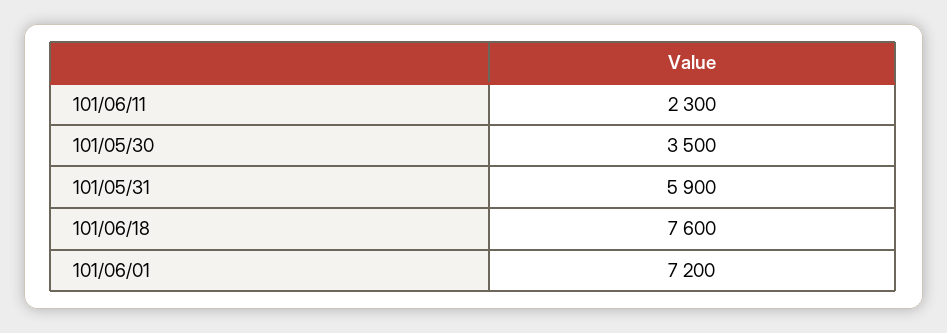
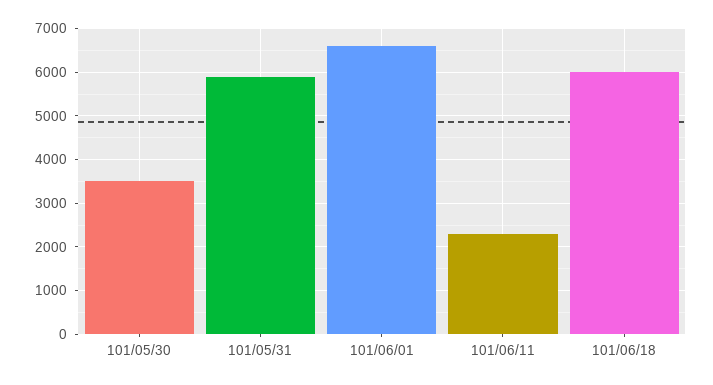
  {
    "101/06/11": 2300,
    "101/05/30": 3500,
    "101/05/31": 5900,
-   "101/06/18": 7600,
+   "101/06/18": 6000,
-   "101/06/01": 7200
+   "101/06/01": 6600
  }

